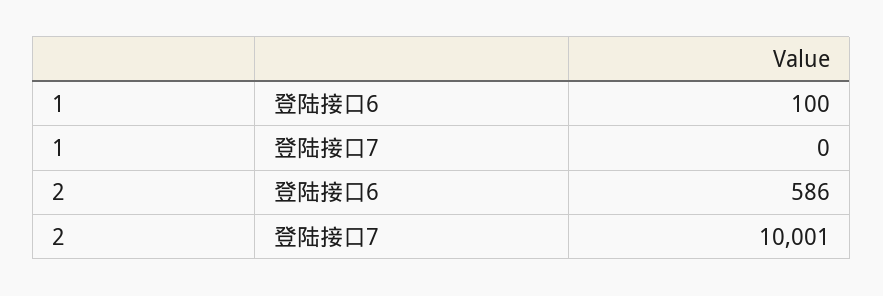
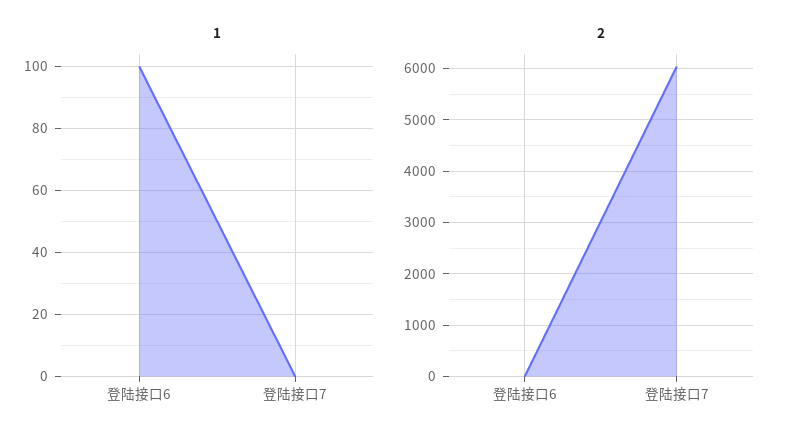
  {
    "1": {
      "登陆接口6": 100,
      "登陆接口7": 0
    },
    "2": {
-     "登陆接口6": 586,
+     "登陆接口6": 0,
-     "登陆接口7": 10001
+     "登陆接口7": 6000
    }
  }

